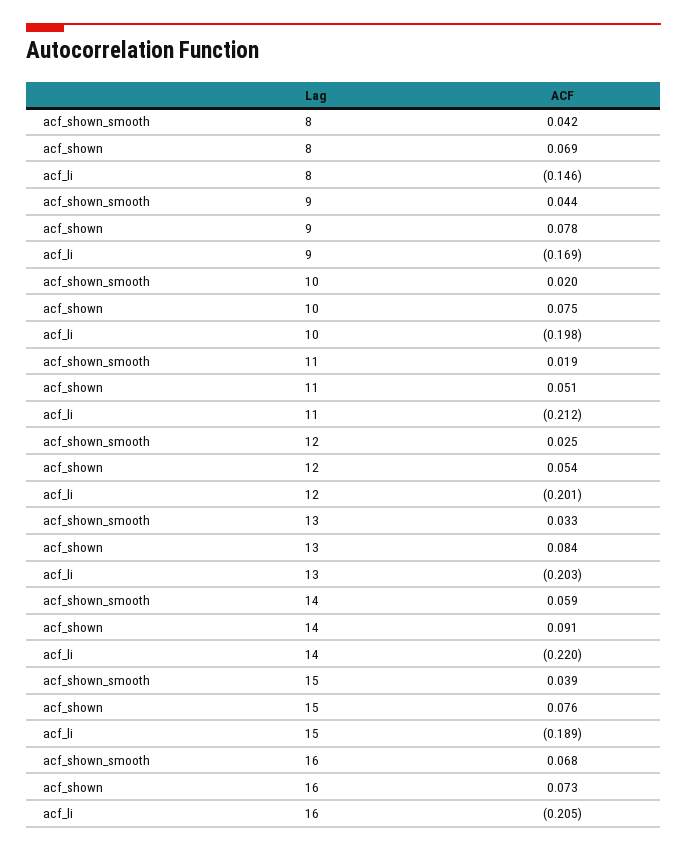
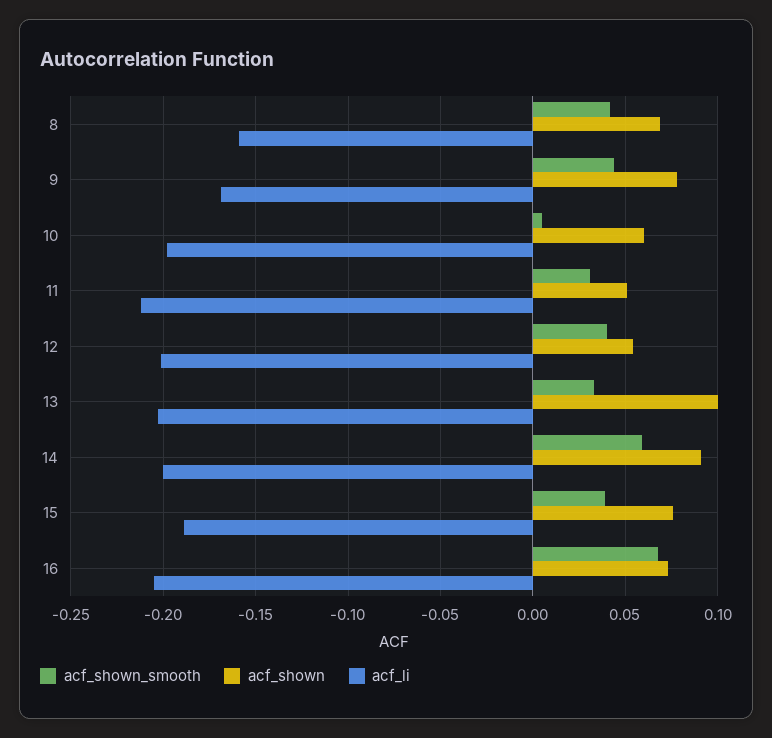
  {
    "acf_shown_smooth": {
      "8": 0.042,
      "9": 0.044,
-     "10": 0.02,
+     "10": 0.005,
-     "11": 0.019,
+     "11": 0.03,
-     "12": 0.025,
+     "12": 0.04,
      "13": 0.033,
      "14": 0.059,
      "15": 0.039,
      "16": 0.068
    },
    "acf_shown": {
      "8": 0.069,
      "9": 0.078,
-     "10": 0.075,
+     "10": 0.06,
      "11": 0.051,
      "12": 0.054,
-     "13": 0.084,
+     "13": 0.1,
      "14": 0.091,
      "15": 0.076,
      "16": 0.073
    },
    "acf_li": {
-     "8": -0.146,
+     "8": -0.16,
      "9": -0.169,
      "10": -0.198,
      "11": -0.212,
      "12": -0.201,
      "13": -0.203,
-     "14": -0.22,
+     "14": -0.2,
      "15": -0.189,
      "16": -0.205
    }
  }

